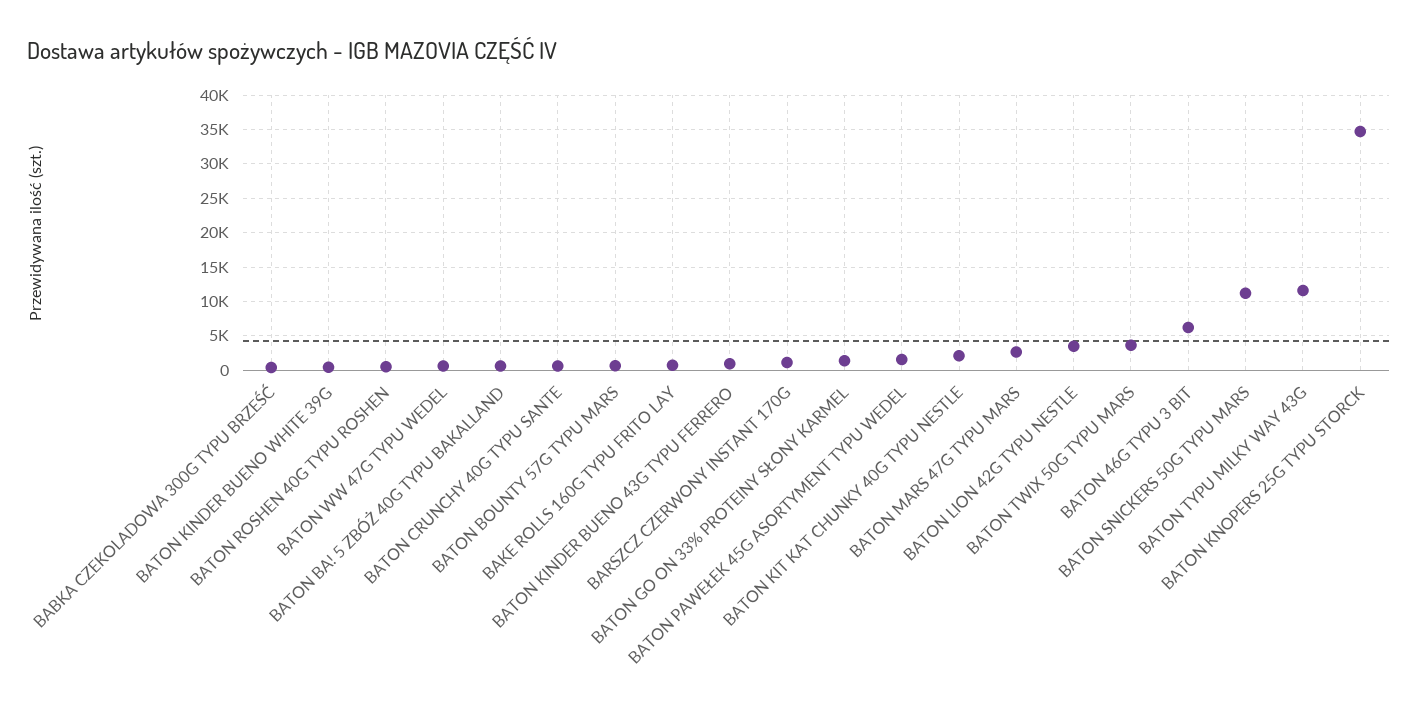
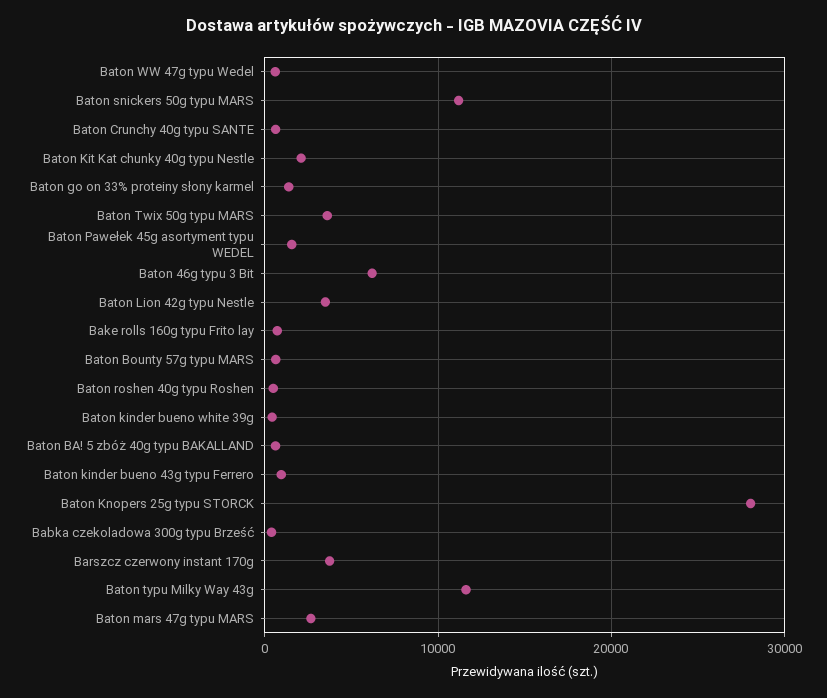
  {
    "BABKA CZEKOLADOWA 300G TYPU BRZEŚĆ": 0,
    "BATON KINDER BUENO WHITE 39G": 0,
    "BATON ROSHEN 40G TYPU ROSHEN": 1000,
    "BATON WW 47G TYPU WEDEL": 1000,
    "BATON BA! 5 ZBÓŻ 40G TYPU BAKALLAND": 1000,
    "BATON CRUNCHY 40G TYPU SANTE": 1000,
    "BATON BOUNTY 57G TYPU MARS": 1000,
    "BAKE ROLLS 160G TYPU FRITO LAY": 1000,
    "BATON KINDER BUENO 43G TYPU FERRERO": 1000,
-   "BARSZCZ CZERWONY INSTANT 170G": 1000,
+   "BARSZCZ CZERWONY INSTANT 170G": 4000,
    "BATON GO ON 33% PROTEINY SŁONY KARMEL": 1000,
    "BATON PAWEŁEK 45G ASORTYMENT TYPU WEDEL": 2000,
    "BATON KIT KAT CHUNKY 40G TYPU NESTLE": 2000,
    "BATON MARS 47G TYPU MARS": 3000,
    "BATON LION 42G TYPU NESTLE": 4000,
    "BATON TWIX 50G TYPU MARS": 4000,
    "BATON 46G TYPU 3 BIT": 6000,
    "BATON SNICKERS 50G TYPU MARS": 11000,
    "BATON TYPU MILKY WAY 43G": 12000,
-   "BATON KNOPERS 25G TYPU STORCK": 35000
+   "BATON KNOPERS 25G TYPU STORCK": 28000
  }

